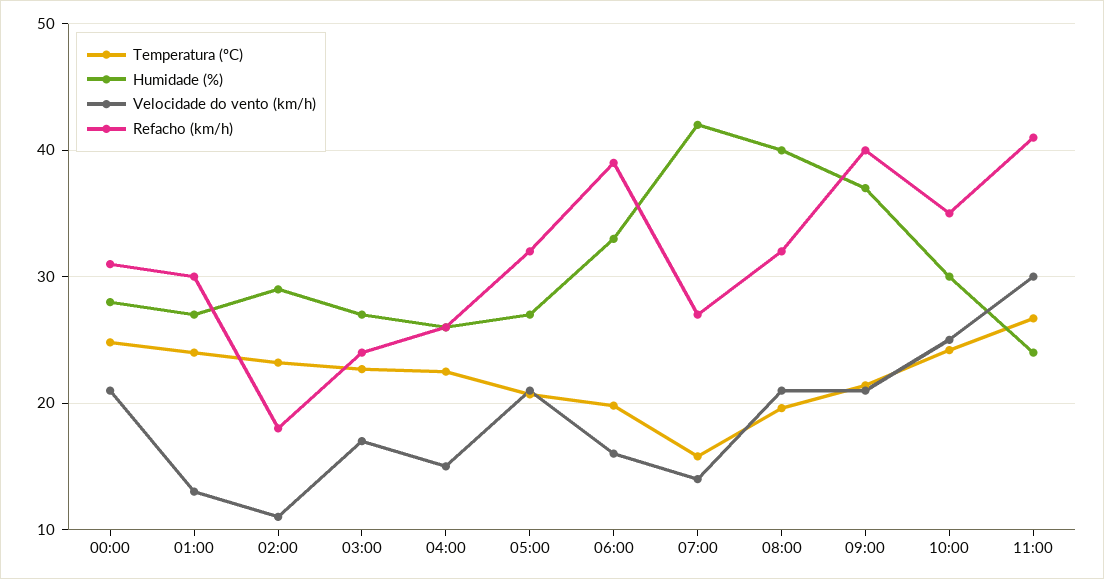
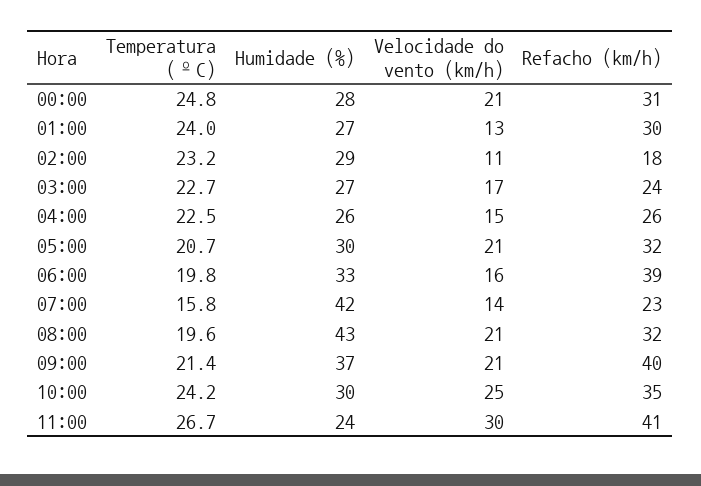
  {
    "Temperatura (ºC)": {
      "00:00": 24.8,
      "01:00": 24,
      "02:00": 23.2,
      "03:00": 22.7,
      "04:00": 22.5,
      "05:00": 20.7,
      "06:00": 19.8,
      "07:00": 15.8,
      "08:00": 19.6,
      "09:00": 21.4,
      "10:00": 24.2,
      "11:00": 26.7
    },
    "Humidade (%)": {
      "00:00": 28,
      "01:00": 27,
      "02:00": 29,
      "03:00": 27,
      "04:00": 26,
-     "05:00": 27,
+     "05:00": 30,
      "06:00": 33,
      "07:00": 42,
-     "08:00": 40,
+     "08:00": 43,
      "09:00": 37,
      "10:00": 30,
      "11:00": 24
    },
    "Velocidade do vento (km/h)": {
      "00:00": 21,
      "01:00": 13,
      "02:00": 11,
      "03:00": 17,
      "04:00": 15,
      "05:00": 21,
      "06:00": 16,
      "07:00": 14,
      "08:00": 21,
      "09:00": 21,
      "10:00": 25,
      "11:00": 30
    },
    "Refacho (km/h)": {
      "00:00": 31,
      "01:00": 30,
      "02:00": 18,
      "03:00": 24,
      "04:00": 26,
      "05:00": 32,
      "06:00": 39,
-     "07:00": 27,
+     "07:00": 23,
      "08:00": 32,
      "09:00": 40,
      "10:00": 35,
      "11:00": 41
    }
  }

